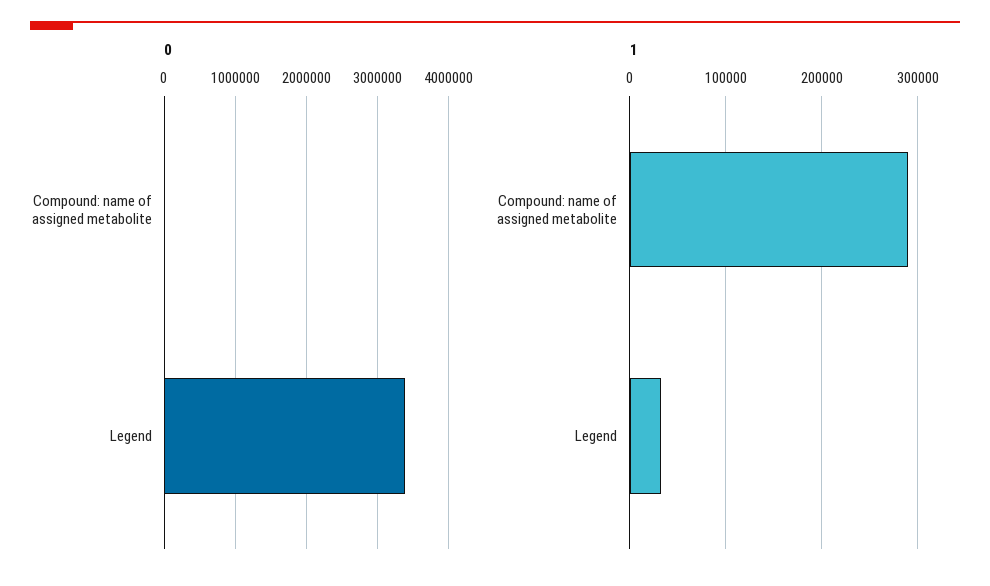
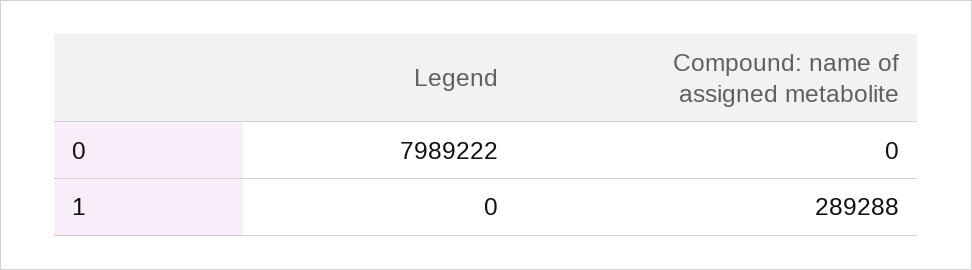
  {
    "0": {
      "Compound: name of assigned metabolite": 0,
-     "Legend": 3400000
+     "Legend": 7989222
    },
    "1": {
      "Compound: name of assigned metabolite": 289288,
-     "Legend": 30000
+     "Legend": 0
    }
  }

